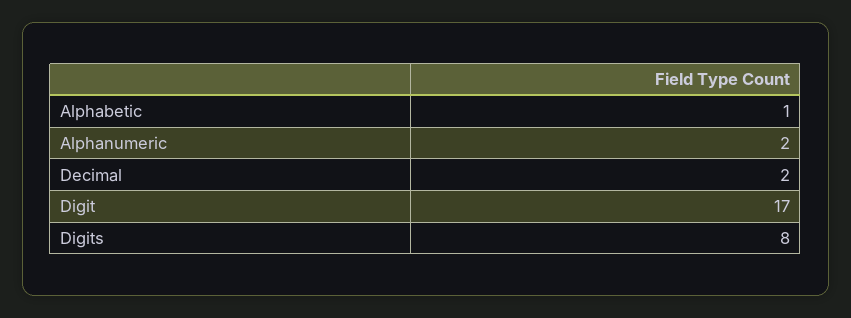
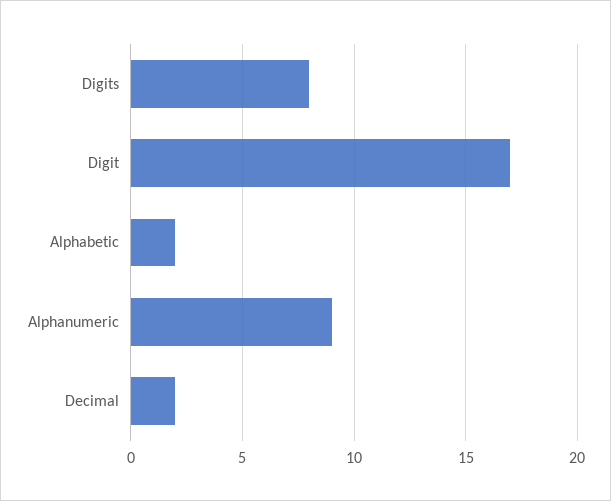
  {
-   "Alphabetic": 1,
+   "Alphabetic": 2,
-   "Alphanumeric": 2,
+   "Alphanumeric": 9,
    "Decimal": 2,
    "Digit": 17,
    "Digits": 8
  }

